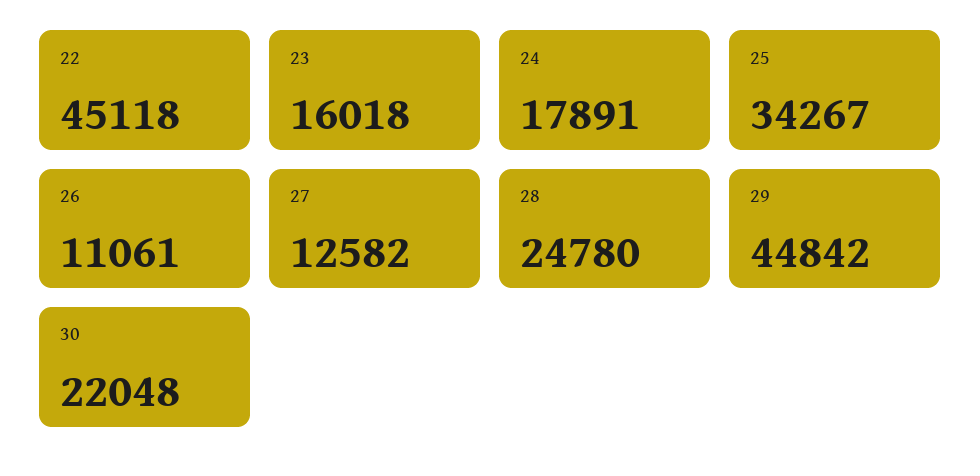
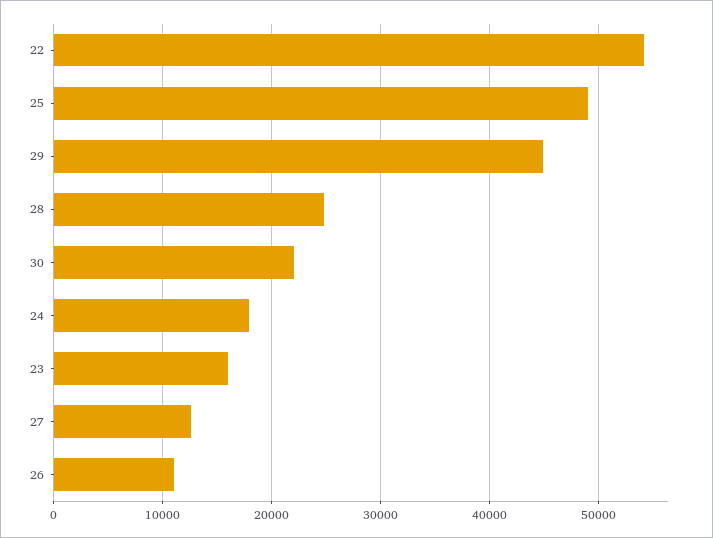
  {
-   "22": 45118,
+   "22": 54000,
    "23": 16018,
    "24": 17891,
-   "25": 34267,
+   "25": 49000,
    "26": 11061,
    "27": 12582,
    "28": 24780,
    "29": 44842,
    "30": 22048
  }

